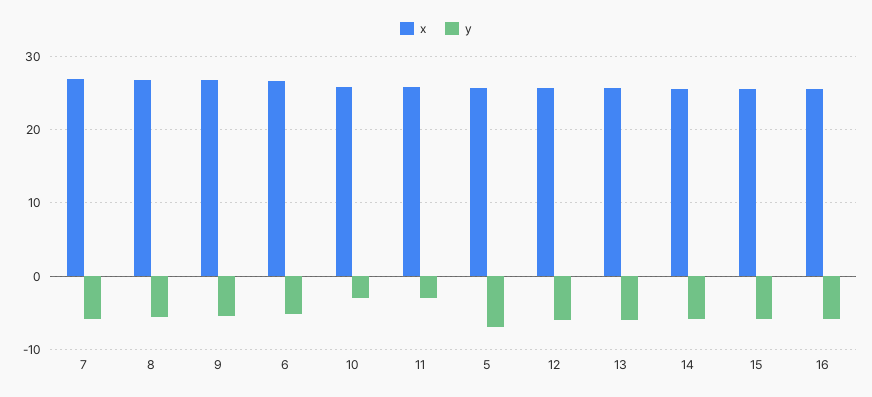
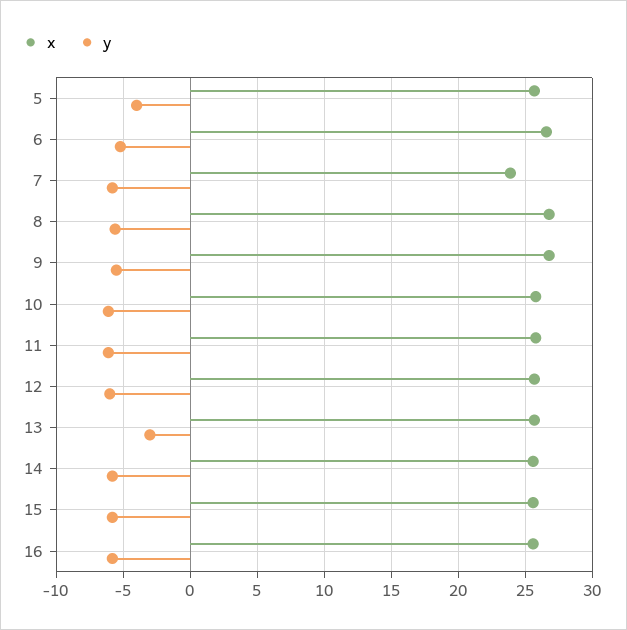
  {
    "x": {
-     "7": 27,
+     "7": 24,
      "8": 27,
      "9": 27,
      "6": 26.5,
      "10": 26,
      "11": 26,
      "5": 25.5,
      "12": 25.5,
      "13": 25.5,
      "14": 25.5,
      "15": 25.5,
      "16": 25.5
    },
    "y": {
      "7": -6,
      "8": -5.5,
      "9": -5.5,
      "6": -5,
-     "10": -3,
+     "10": -6,
-     "11": -3,
+     "11": -6,
-     "5": -7,
+     "5": -4,
      "12": -6,
-     "13": -6,
+     "13": -3,
      "14": -6,
      "15": -6,
      "16": -6
    }
  }

